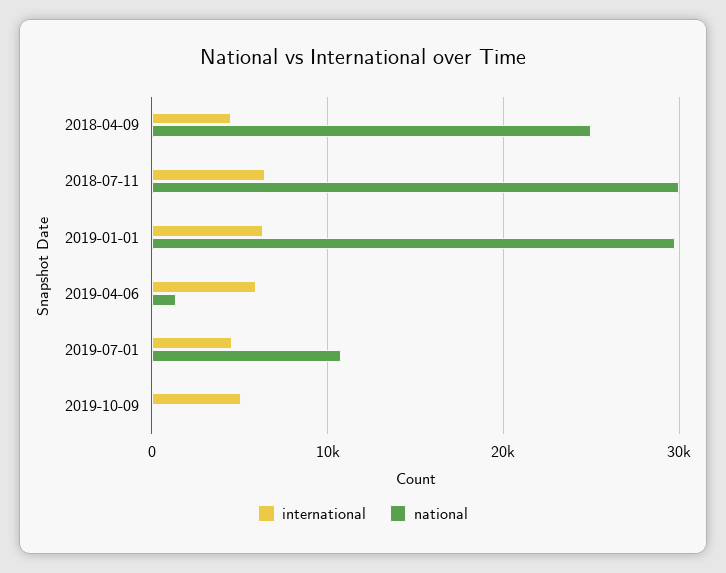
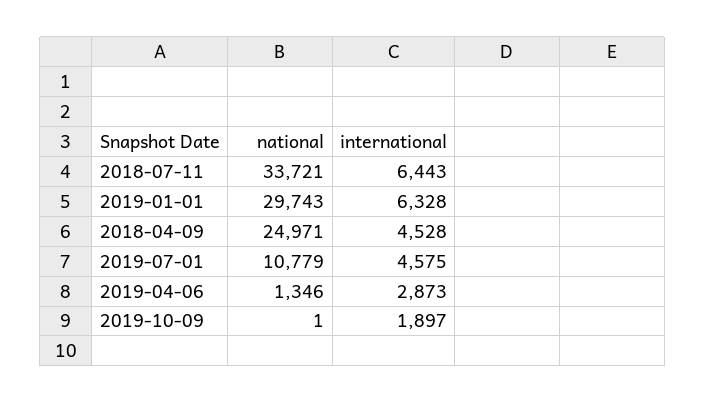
  {
    "international": {
      "2018-04-09": 4528,
      "2018-07-11": 6443,
      "2019-01-01": 6328,
-     "2019-04-06": 6000,
+     "2019-04-06": 2873,
      "2019-07-01": 4575,
-     "2019-10-09": 5000
+     "2019-10-09": 1897
    },
    "national": {
      "2018-04-09": 24971,
-     "2018-07-11": 30000,
+     "2018-07-11": 33721,
      "2019-01-01": 29743,
      "2019-04-06": 1346,
      "2019-07-01": 10779,
      "2019-10-09": 1
    }
  }

